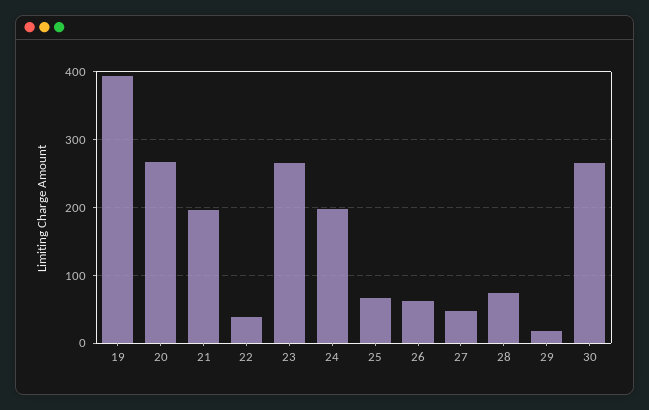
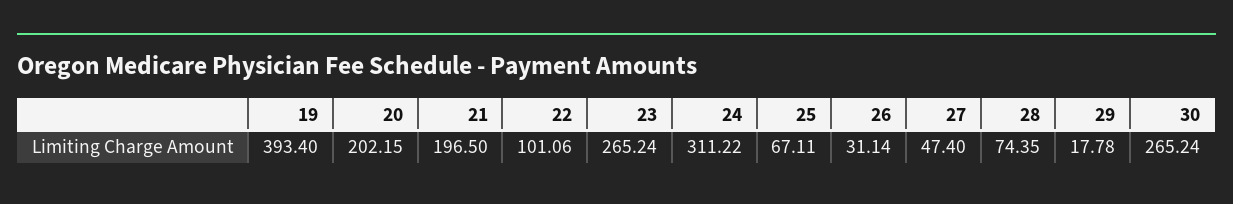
  {
    "19": 393.4,
-   "20": 270,
+   "20": 202.15,
    "21": 196.5,
-   "22": 40,
+   "22": 101.06,
    "23": 265.24,
-   "24": 200,
+   "24": 311.22,
    "25": 67.11,
-   "26": 60,
+   "26": 31.14,
    "27": 47.4,
    "28": 74.35,
    "29": 17.78,
    "30": 265.24
  }

